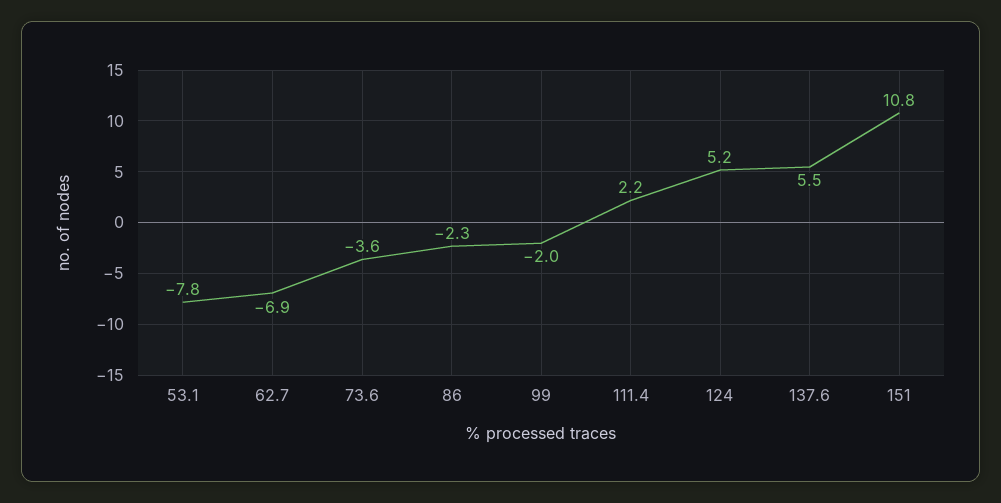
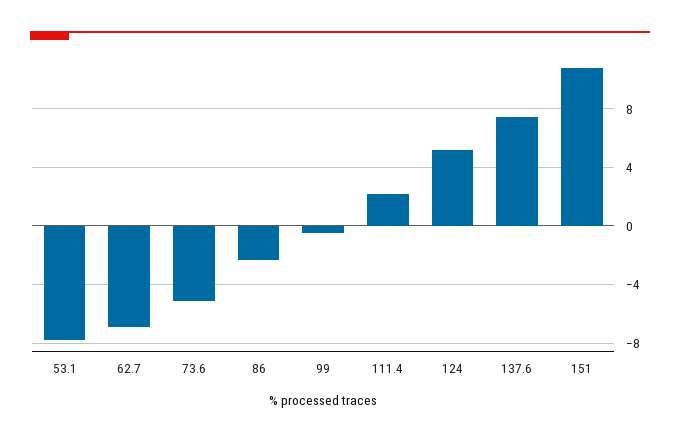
  {
    "53.1": -7.8,
    "62.7": -6.9,
-   "73.6": -3.6,
+   "73.6": -5,
    "86": -2.3,
-   "99": -2,
+   "99": -0.5,
    "111.4": 2.2,
    "124": 5.2,
-   "137.6": 5.5,
+   "137.6": 7.5,
    "151": 10.8
  }

